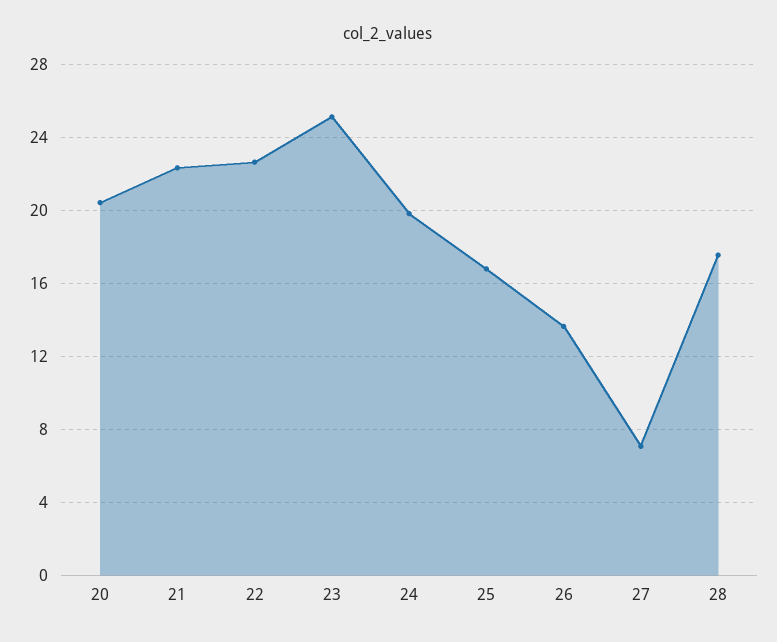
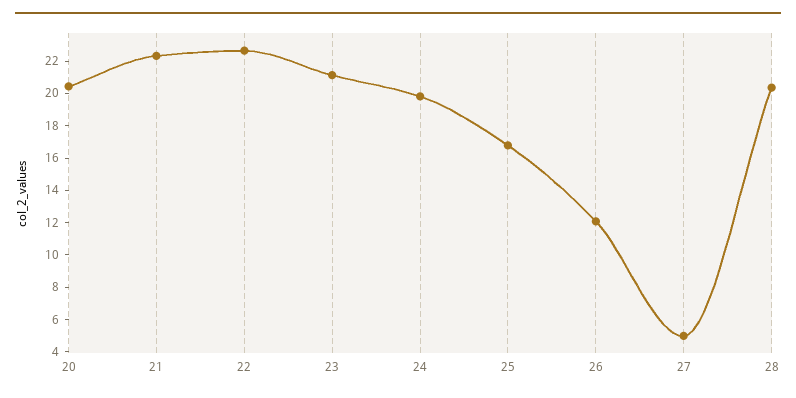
  {
    "20": 20.5,
    "21": 22.5,
    "22": 22.5,
-   "23": 25,
+   "23": 21,
    "24": 20,
    "25": 17,
-   "26": 13.5,
+   "26": 12,
-   "27": 7,
+   "27": 5,
-   "28": 17.5
+   "28": 20.5
  }

